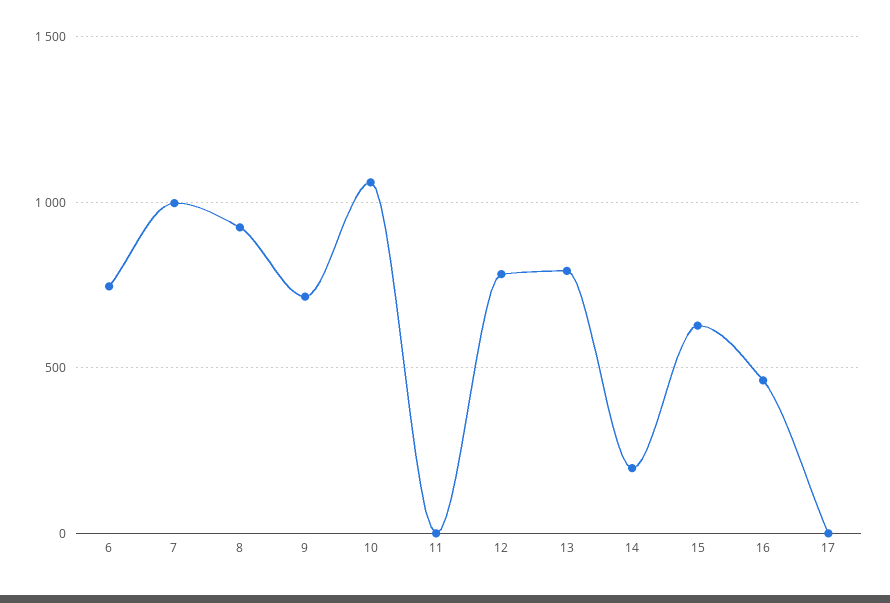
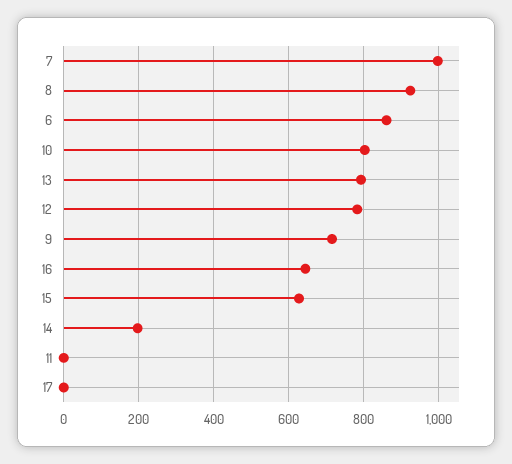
  {
-   "6": 750,
+   "6": 860,
    "7": 1000,
    "8": 920,
    "9": 720,
-   "10": 1050,
+   "10": 800,
    "11": 0,
    "12": 780,
    "13": 800,
    "14": 200,
    "15": 620,
-   "16": 450,
+   "16": 640,
    "17": 0
  }

